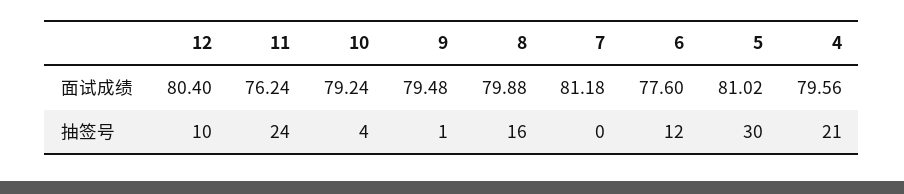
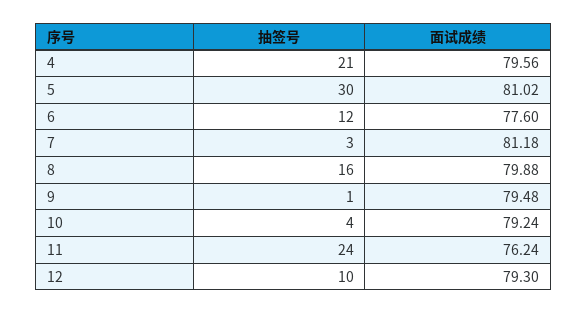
  {
    "12": {
-     "面试成绩": 80.4,
+     "面试成绩": 79.3,
      "抽签号": 10
    },
    "11": {
      "面试成绩": 76.24,
      "抽签号": 24
    },
    "10": {
      "面试成绩": 79.24,
      "抽签号": 4
    },
    "9": {
      "面试成绩": 79.48,
      "抽签号": 1
    },
    "8": {
      "面试成绩": 79.88,
      "抽签号": 16
    },
    "7": {
      "面试成绩": 81.18,
-     "抽签号": 0
+     "抽签号": 3
    },
    "6": {
      "面试成绩": 77.6,
      "抽签号": 12
    },
    "5": {
      "面试成绩": 81.02,
      "抽签号": 30
    },
    "4": {
      "面试成绩": 79.56,
      "抽签号": 21
    }
  }

